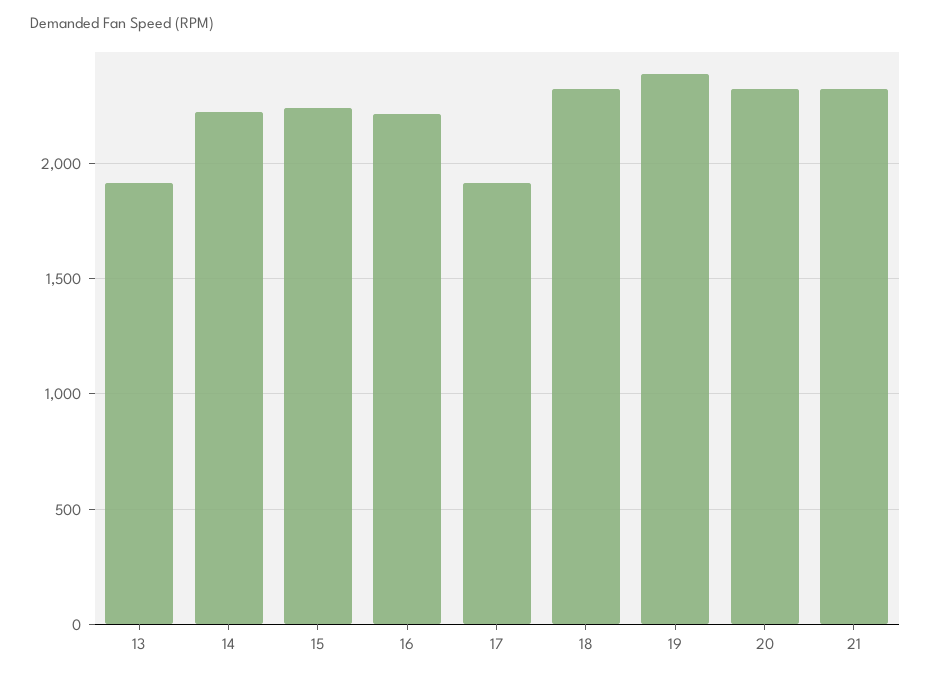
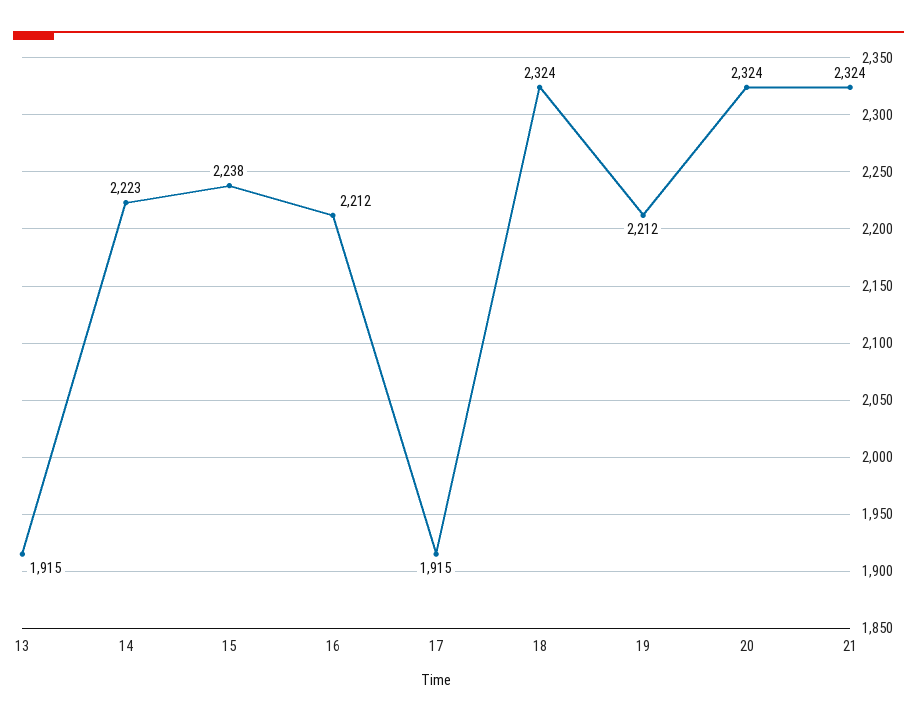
  {
    "13": 1915,
    "14": 2223,
    "15": 2238,
    "16": 2212,
    "17": 1915,
    "18": 2324,
-   "19": 2400,
+   "19": 2212,
    "20": 2324,
    "21": 2324
  }

